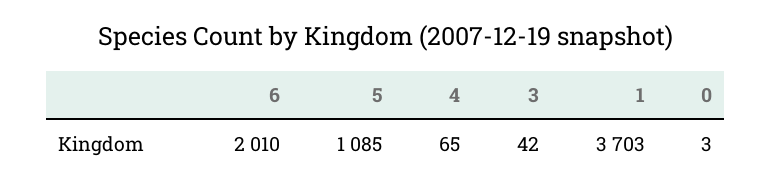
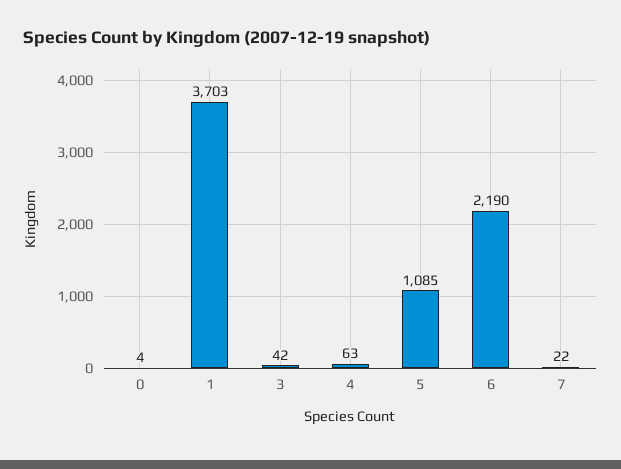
  {
-   "6": 2010,
+   "6": 2190,
    "5": 1085,
-   "4": 65,
+   "4": 63,
    "3": 42,
    "1": 3703,
-   "0": 3
+   "0": 4,
+   "7": 22
  }

